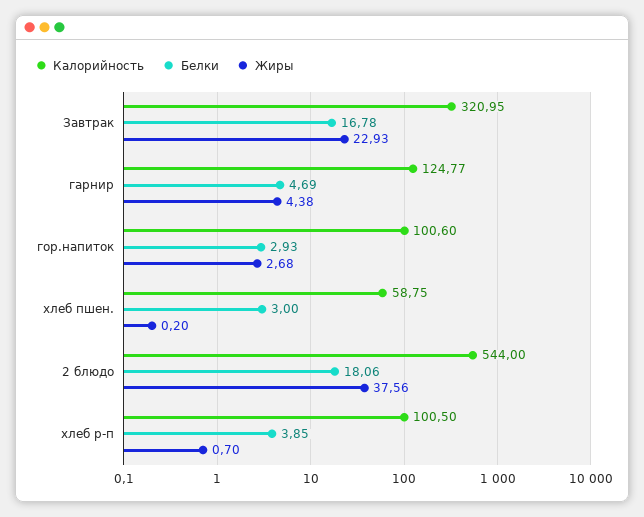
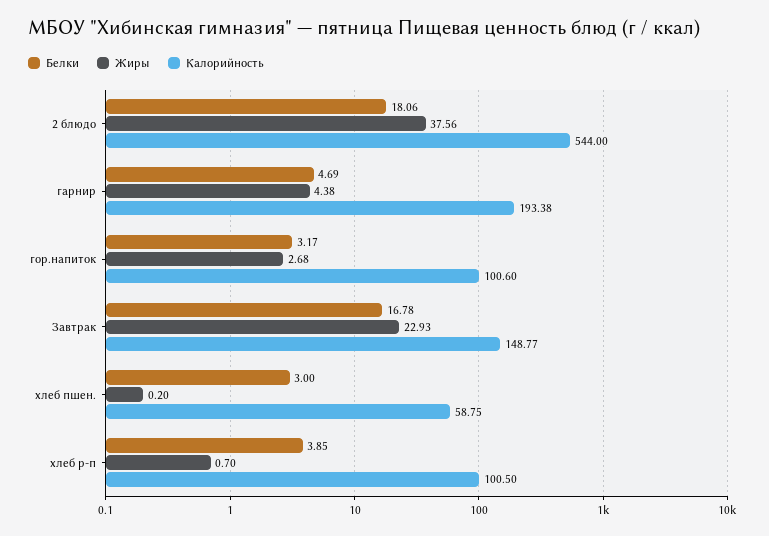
  {
    "Калорийность": {
-     "Завтрак": 320.95,
+     "Завтрак": 148.77,
-     "гарнир": 124.77,
+     "гарнир": 193.38,
      "гор.напиток": 100.6,
      "хлеб пшен.": 58.75,
      "2 блюдо": 544,
      "хлеб р-п": 100.5
    },
    "Белки": {
      "Завтрак": 16.78,
      "гарнир": 4.69,
-     "гор.напиток": 2.93,
+     "гор.напиток": 3.17,
      "хлеб пшен.": 3,
      "2 блюдо": 18.06,
      "хлеб р-п": 3.85
    },
    "Жиры": {
      "Завтрак": 22.93,
      "гарнир": 4.38,
      "гор.напиток": 2.68,
      "хлеб пшен.": 0.2,
      "2 блюдо": 37.56,
      "хлеб р-п": 0.7
    }
  }

